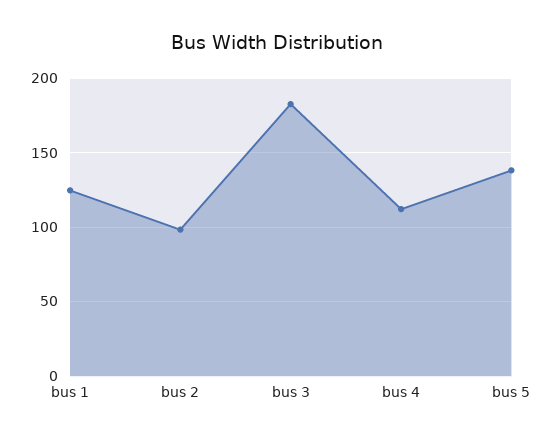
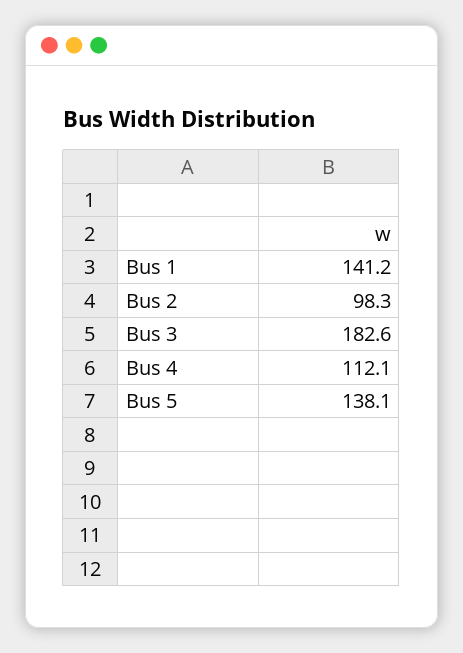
  {
-   "bus 1": 125,
+   "bus 1": 141.2,
    "bus 2": 98.3,
    "bus 3": 182.6,
    "bus 4": 112.1,
    "bus 5": 138.1
  }

